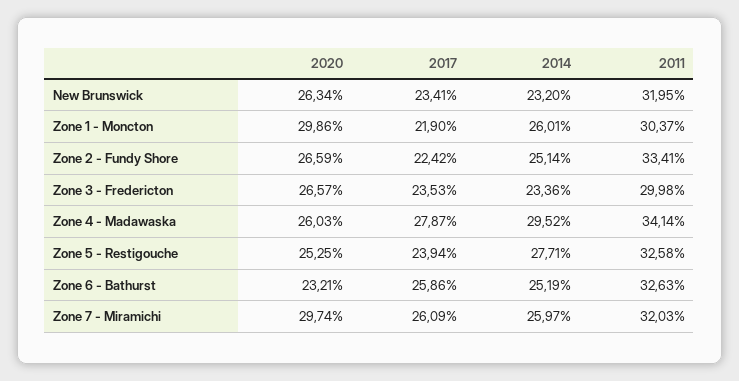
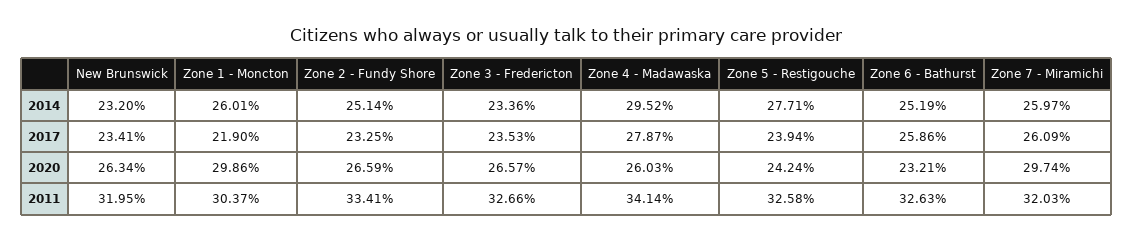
  {
    "2020": {
      "New Brunswick": 26.34,
      "Zone 1 - Moncton": 29.86,
      "Zone 2 - Fundy Shore": 26.59,
      "Zone 3 - Fredericton": 26.57,
      "Zone 4 - Madawaska": 26.03,
-     "Zone 5 - Restigouche": 25.25,
+     "Zone 5 - Restigouche": 24.24,
      "Zone 6 - Bathurst": 23.21,
      "Zone 7 - Miramichi": 29.74
    },
    "2017": {
      "New Brunswick": 23.41,
      "Zone 1 - Moncton": 21.9,
-     "Zone 2 - Fundy Shore": 22.42,
+     "Zone 2 - Fundy Shore": 23.25,
      "Zone 3 - Fredericton": 23.53,
      "Zone 4 - Madawaska": 27.87,
      "Zone 5 - Restigouche": 23.94,
      "Zone 6 - Bathurst": 25.86,
      "Zone 7 - Miramichi": 26.09
    },
    "2014": {
      "New Brunswick": 23.2,
      "Zone 1 - Moncton": 26.01,
      "Zone 2 - Fundy Shore": 25.14,
      "Zone 3 - Fredericton": 23.36,
      "Zone 4 - Madawaska": 29.52,
      "Zone 5 - Restigouche": 27.71,
      "Zone 6 - Bathurst": 25.19,
      "Zone 7 - Miramichi": 25.97
    },
    "2011": {
      "New Brunswick": 31.95,
      "Zone 1 - Moncton": 30.37,
      "Zone 2 - Fundy Shore": 33.41,
-     "Zone 3 - Fredericton": 29.98,
+     "Zone 3 - Fredericton": 32.66,
      "Zone 4 - Madawaska": 34.14,
      "Zone 5 - Restigouche": 32.58,
      "Zone 6 - Bathurst": 32.63,
      "Zone 7 - Miramichi": 32.03
    }
  }

